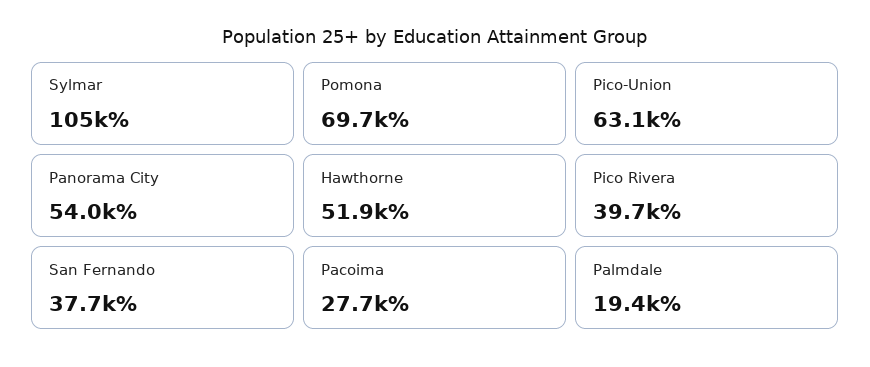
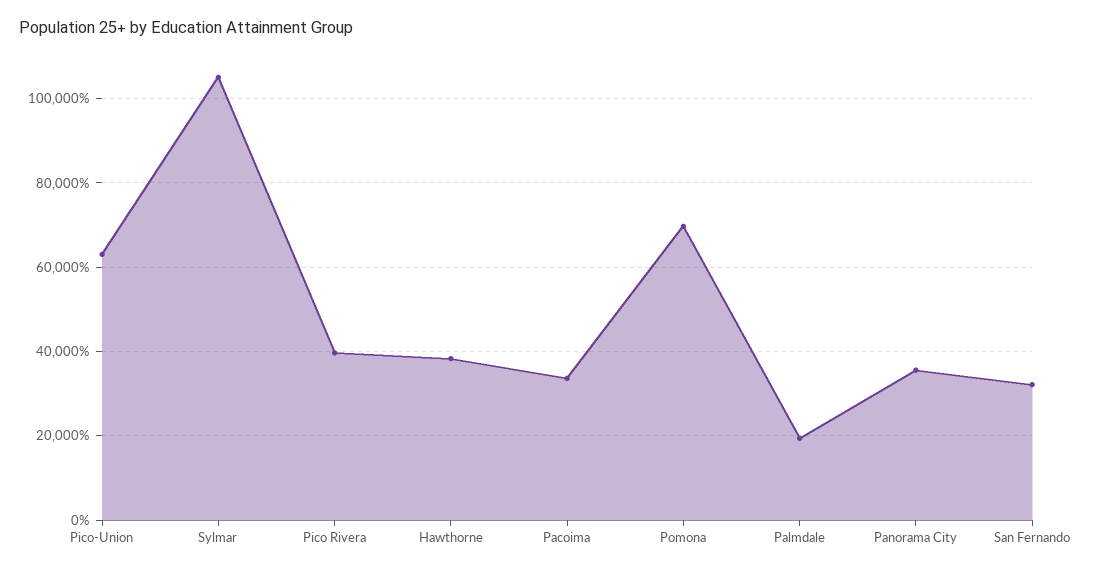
  {
    "Sylmar": 105000,
    "Pomona": 69700,
    "Pico-Union": 63100,
-   "Panorama City": 54000,
+   "Panorama City": 36000,
-   "Hawthorne": 51900,
+   "Hawthorne": 38000,
    "Pico Rivera": 39700,
-   "San Fernando": 37700,
+   "San Fernando": 32000,
-   "Pacoima": 27700,
+   "Pacoima": 34000,
    "Palmdale": 19400
  }

